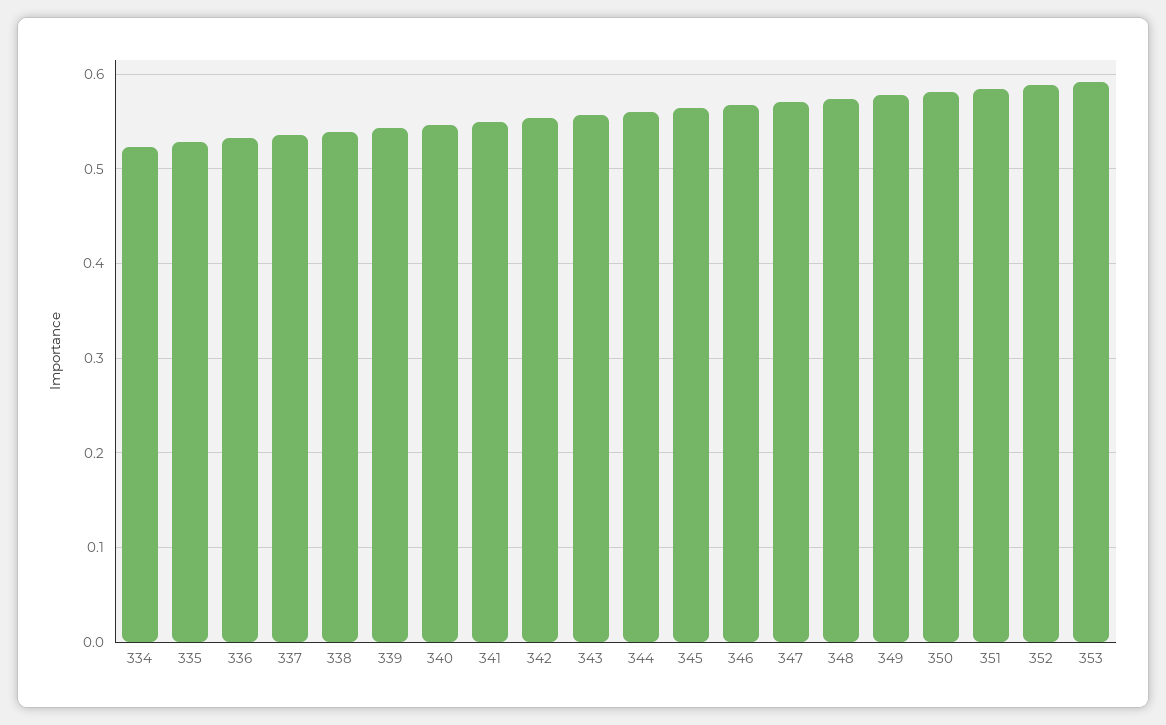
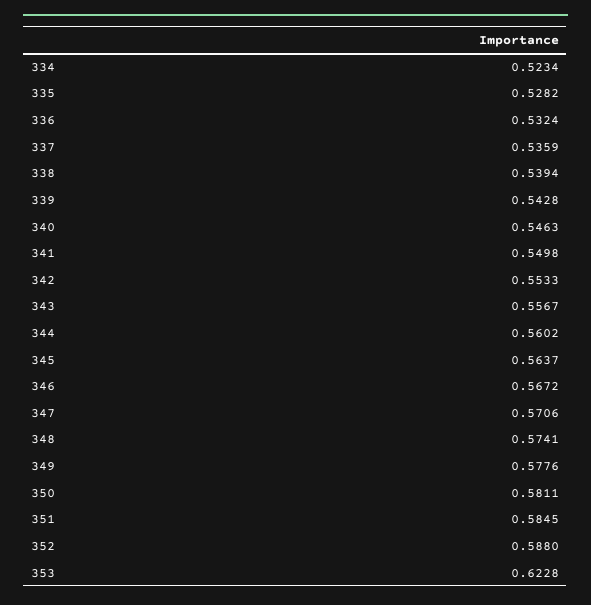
  {
    "334": 0.5234,
    "335": 0.5282,
    "336": 0.5324,
    "337": 0.5359,
    "338": 0.5394,
    "339": 0.5428,
    "340": 0.5463,
    "341": 0.5498,
    "342": 0.5533,
    "343": 0.5567,
    "344": 0.5602,
    "345": 0.5637,
    "346": 0.5672,
    "347": 0.5706,
    "348": 0.5741,
    "349": 0.5776,
    "350": 0.5811,
    "351": 0.5845,
    "352": 0.588,
-   "353": 0.59
+   "353": 0.6228
  }

